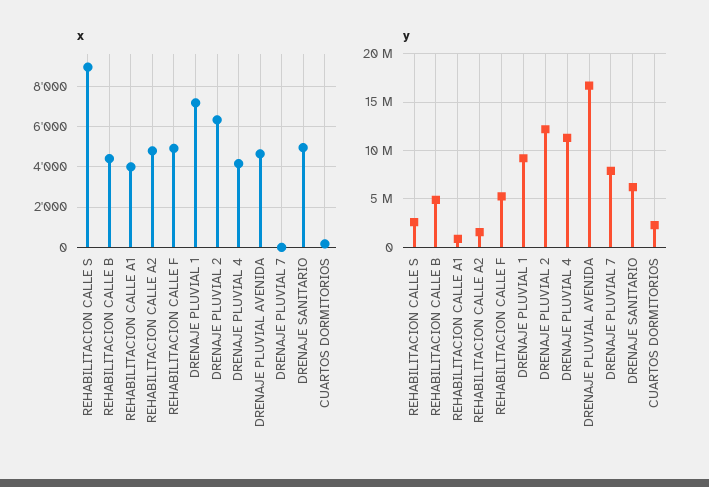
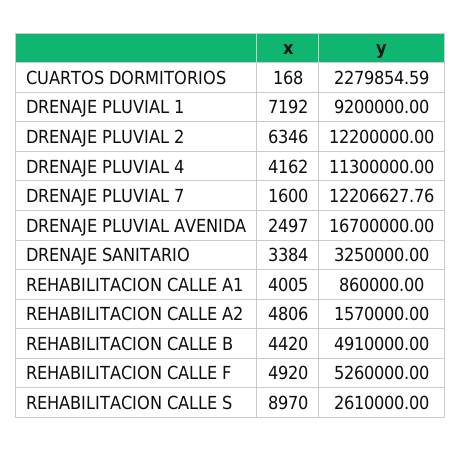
  {
    "x": {
      "REHABILITACION CALLE S": 8970,
      "REHABILITACION CALLE B": 4420,
      "REHABILITACION CALLE A1": 4005,
      "REHABILITACION CALLE A2": 4806,
      "REHABILITACION CALLE F": 4920,
      "DRENAJE PLUVIAL 1": 7192,
      "DRENAJE PLUVIAL 2": 6346,
      "DRENAJE PLUVIAL 4": 4162,
-     "DRENAJE PLUVIAL AVENIDA": 4500,
+     "DRENAJE PLUVIAL AVENIDA": 2497,
-     "DRENAJE PLUVIAL 7": 0,
+     "DRENAJE PLUVIAL 7": 1600,
-     "DRENAJE SANITARIO": 5000,
+     "DRENAJE SANITARIO": 3384,
      "CUARTOS DORMITORIOS": 168
    },
    "y": {
      "REHABILITACION CALLE S": 2610000,
      "REHABILITACION CALLE B": 4910000,
      "REHABILITACION CALLE A1": 860000,
      "REHABILITACION CALLE A2": 1570000,
      "REHABILITACION CALLE F": 5260000,
      "DRENAJE PLUVIAL 1": 9200000,
      "DRENAJE PLUVIAL 2": 12200000,
      "DRENAJE PLUVIAL 4": 11300000,
      "DRENAJE PLUVIAL AVENIDA": 16700000,
-     "DRENAJE PLUVIAL 7": 8000000,
+     "DRENAJE PLUVIAL 7": 12206627.76,
-     "DRENAJE SANITARIO": 6000000,
+     "DRENAJE SANITARIO": 3250000,
      "CUARTOS DORMITORIOS": 2279854.59
    }
  }

